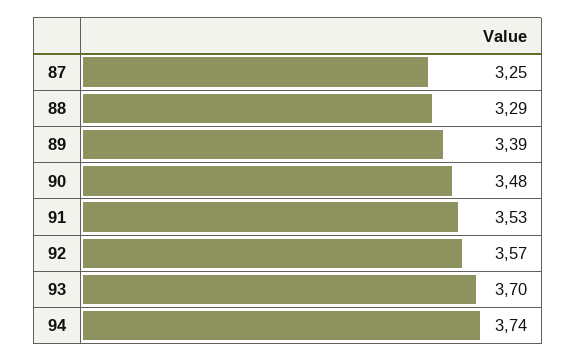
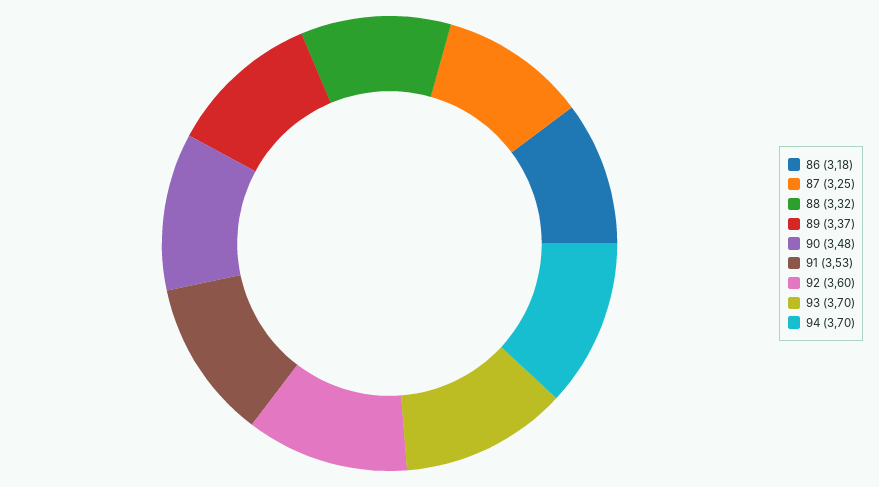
  {
    "87": 3.25,
-   "88": 3.29,
+   "88": 3.32,
-   "89": 3.39,
+   "89": 3.37,
    "90": 3.48,
    "91": 3.53,
-   "92": 3.57,
+   "92": 3.6,
    "93": 3.7,
-   "94": 3.74
+   "94": 3.7,
+   "86": 3.18
  }

